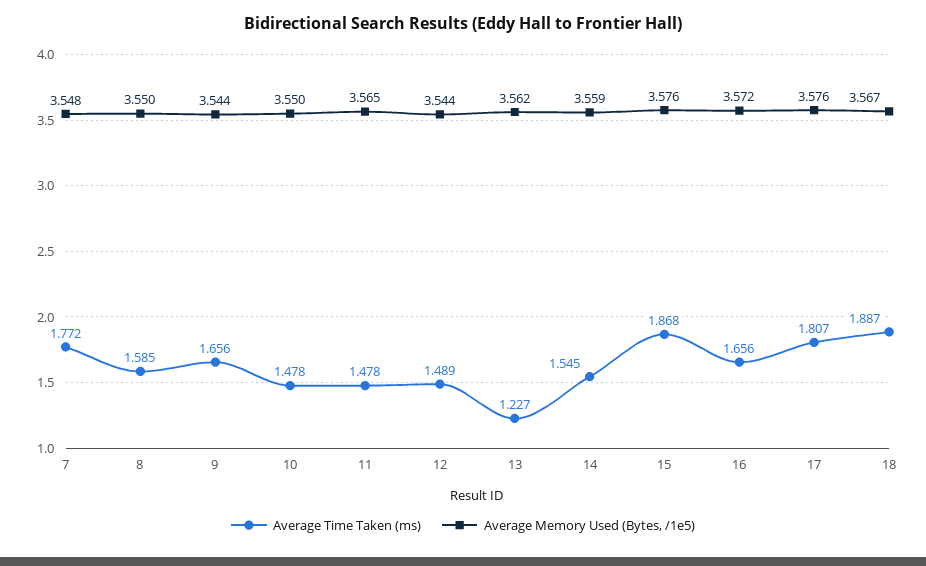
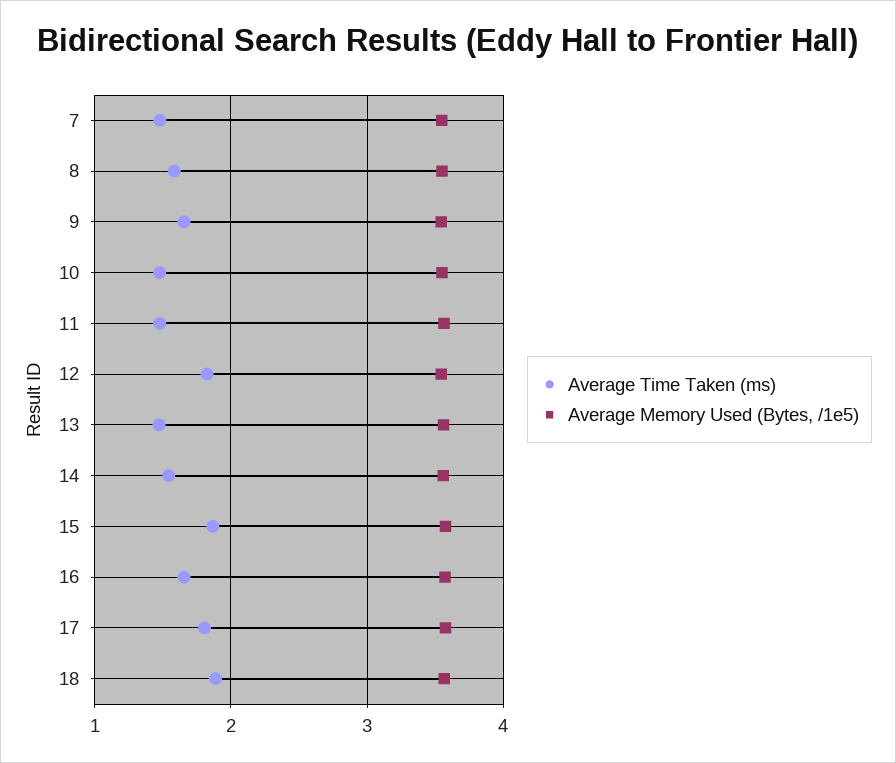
  {
    "Average Time Taken (ms)": {
-     "7": 1.772,
+     "7": 1.5,
      "8": 1.585,
      "9": 1.656,
      "10": 1.478,
      "11": 1.478,
-     "12": 1.489,
+     "12": 1.8,
-     "13": 1.227,
+     "13": 1.5,
      "14": 1.545,
      "15": 1.868,
      "16": 1.656,
      "17": 1.807,
      "18": 1.887
    },
    "Average Memory Used (Bytes, /1e5)": {
      "7": 3.548,
      "8": 3.55,
      "9": 3.544,
      "10": 3.55,
      "11": 3.565,
      "12": 3.544,
      "13": 3.562,
      "14": 3.559,
      "15": 3.576,
      "16": 3.572,
      "17": 3.576,
      "18": 3.567
    }
  }

